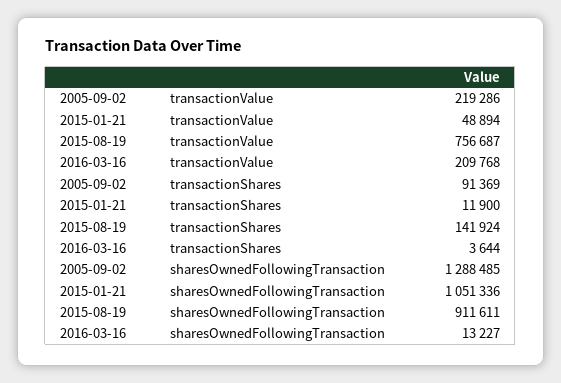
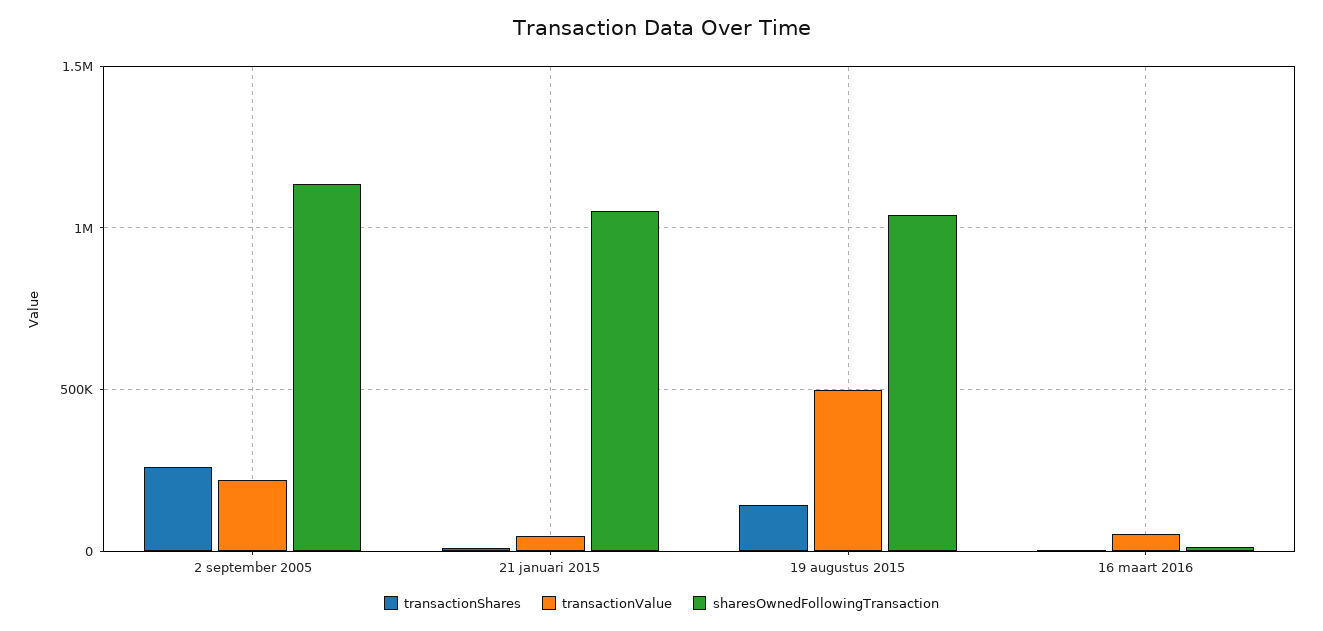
  {
    "transactionValue": {
      "2005-09-02": 219286,
      "2015-01-21": 48894,
-     "2015-08-19": 756687,
+     "2015-08-19": 500000,
-     "2016-03-16": 209768
+     "2016-03-16": 50000
    },
    "transactionShares": {
-     "2005-09-02": 91369,
+     "2005-09-02": 250000,
      "2015-01-21": 11900,
      "2015-08-19": 141924,
      "2016-03-16": 3644
    },
    "sharesOwnedFollowingTransaction": {
-     "2005-09-02": 1288485,
+     "2005-09-02": 1150000,
      "2015-01-21": 1051336,
-     "2015-08-19": 911611,
+     "2015-08-19": 1050000,
      "2016-03-16": 13227
    }
  }

